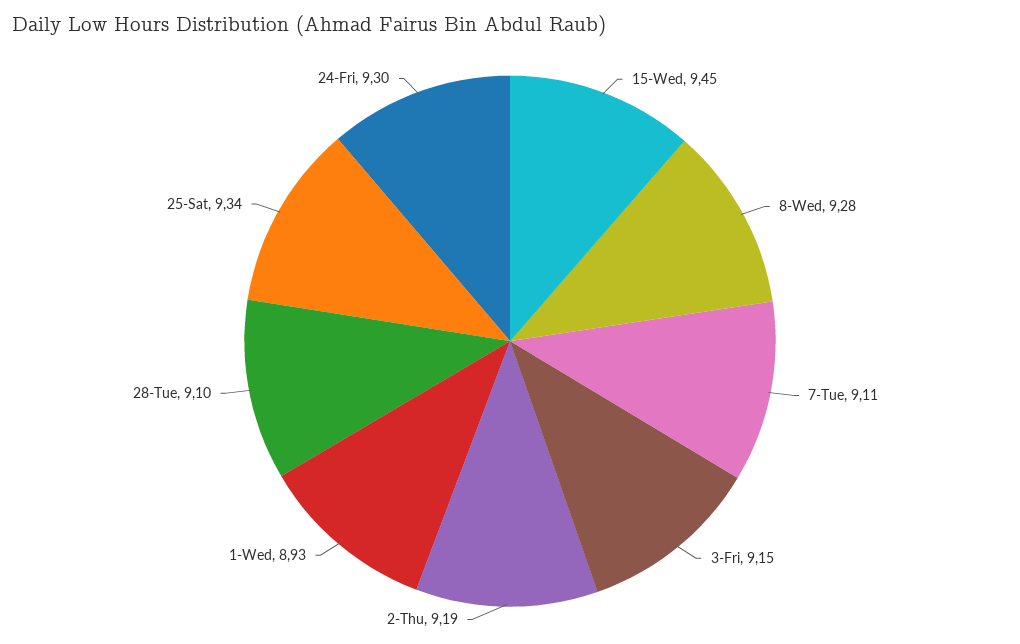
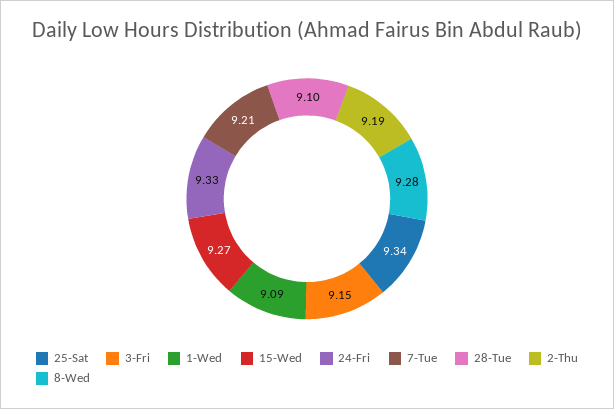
  {
-   "15-Wed": 9.45,
+   "15-Wed": 9.27,
    "8-Wed": 9.28,
-   "7-Tue": 9.11,
+   "7-Tue": 9.21,
    "3-Fri": 9.15,
    "2-Thu": 9.19,
-   "1-Wed": 8.93,
+   "1-Wed": 9.09,
    "28-Tue": 9.1,
    "25-Sat": 9.34,
-   "24-Fri": 9.3
+   "24-Fri": 9.33
  }

